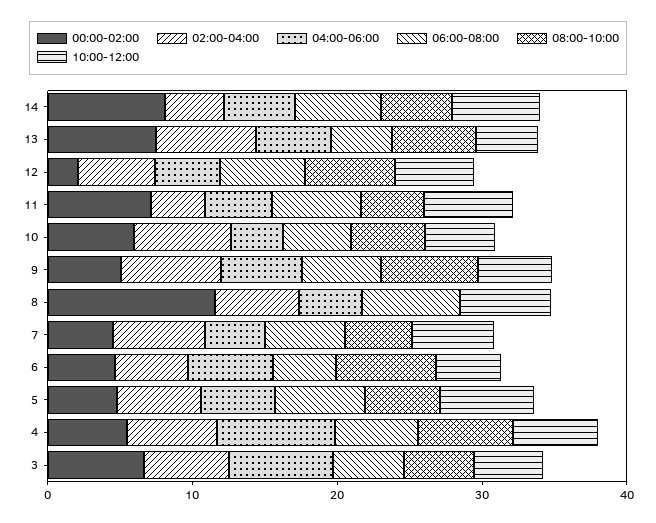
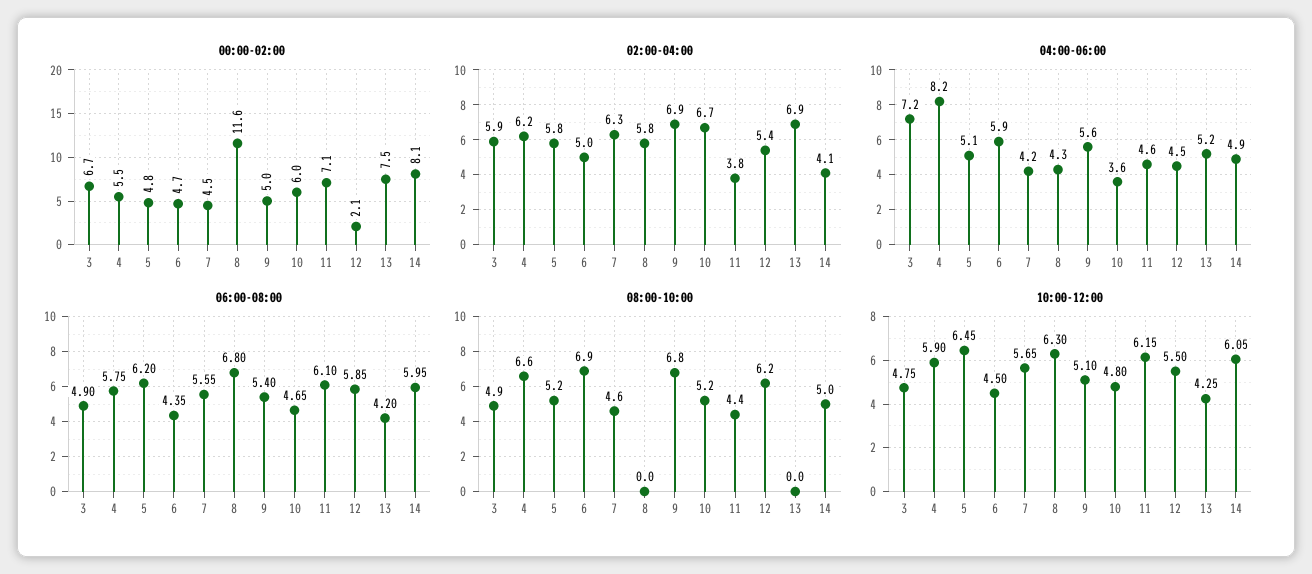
  {
    "00:00-02:00": {
      "14": 8.1,
      "13": 7.5,
      "12": 2.1,
      "11": 7.1,
      "10": 6,
      "9": 5,
      "8": 11.6,
      "7": 4.5,
      "6": 4.7,
      "5": 4.8,
      "4": 5.5,
      "3": 6.7
    },
    "02:00-04:00": {
      "14": 4.1,
      "13": 6.9,
      "12": 5.4,
      "11": 3.8,
      "10": 6.7,
      "9": 6.9,
      "8": 5.8,
      "7": 6.3,
      "6": 5,
      "5": 5.8,
      "4": 6.2,
      "3": 5.9
    },
    "04:00-06:00": {
      "14": 4.9,
      "13": 5.2,
      "12": 4.5,
      "11": 4.6,
      "10": 3.6,
      "9": 5.6,
      "8": 4.3,
      "7": 4.2,
      "6": 5.9,
      "5": 5.1,
      "4": 8.2,
      "3": 7.2
    },
    "06:00-08:00": {
      "14": 5.95,
      "13": 4.2,
      "12": 5.85,
      "11": 6.1,
      "10": 4.65,
      "9": 5.4,
      "8": 6.8,
      "7": 5.55,
      "6": 4.35,
      "5": 6.2,
      "4": 5.75,
      "3": 4.9
    },
    "08:00-10:00": {
      "14": 5,
-     "13": 6,
+     "13": 0,
      "12": 6.2,
      "11": 4.4,
      "10": 5.2,
      "9": 6.8,
      "8": 0,
      "7": 4.6,
      "6": 6.9,
      "5": 5.2,
      "4": 6.6,
      "3": 4.9
    },
    "10:00-12:00": {
      "14": 6.05,
      "13": 4.25,
      "12": 5.5,
      "11": 6.15,
      "10": 4.8,
      "9": 5.1,
      "8": 6.3,
      "7": 5.65,
      "6": 4.5,
      "5": 6.45,
      "4": 5.9,
      "3": 4.75
    }
  }

